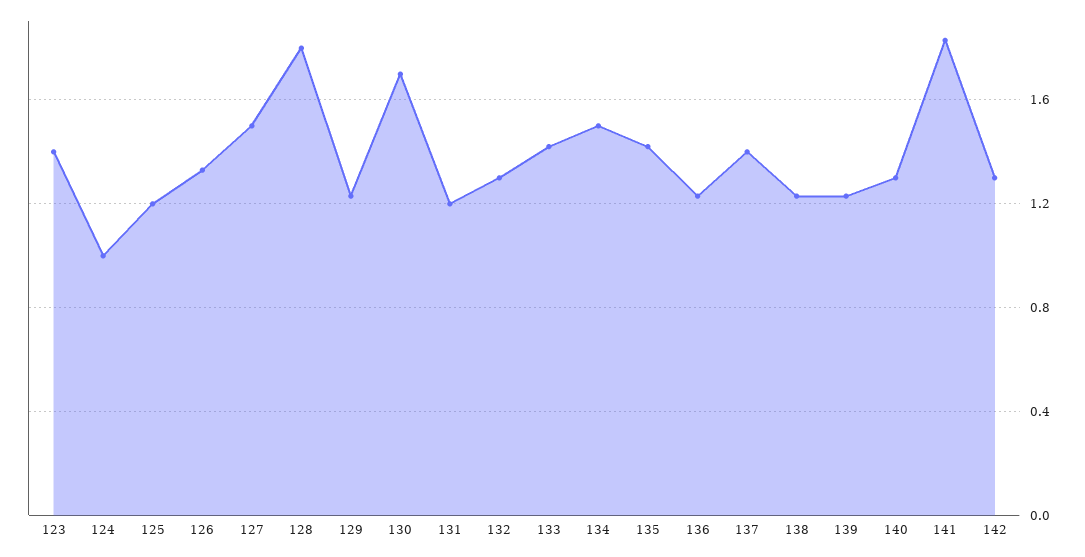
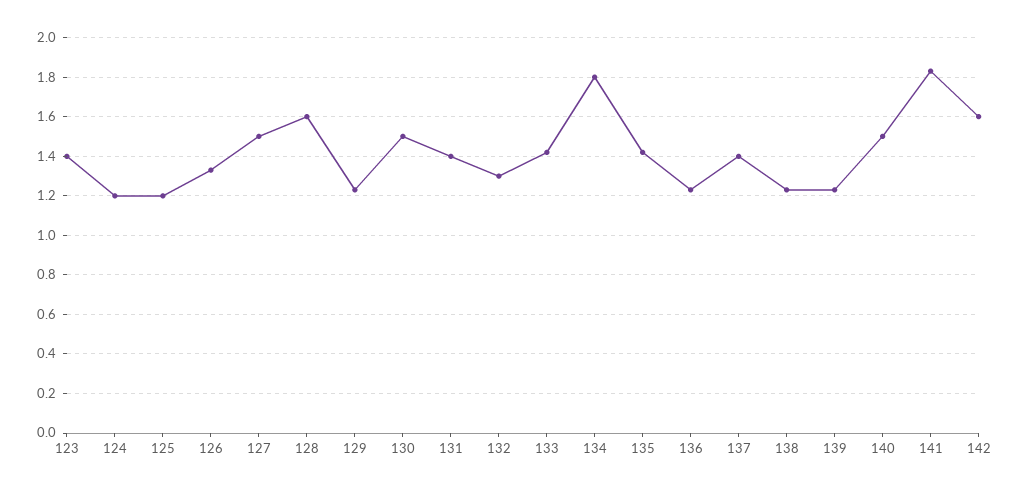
  {
    "123": 1.4,
-   "124": 1,
+   "124": 1.2,
    "125": 1.2,
    "126": 1.35,
    "127": 1.5,
-   "128": 1.8,
+   "128": 1.6,
    "129": 1.25,
-   "130": 1.7,
+   "130": 1.5,
-   "131": 1.2,
+   "131": 1.4,
    "132": 1.3,
    "133": 1.4,
-   "134": 1.5,
+   "134": 1.8,
    "135": 1.4,
    "136": 1.25,
    "137": 1.4,
    "138": 1.25,
    "139": 1.25,
-   "140": 1.3,
+   "140": 1.5,
    "141": 1.85,
-   "142": 1.3
+   "142": 1.6
  }

